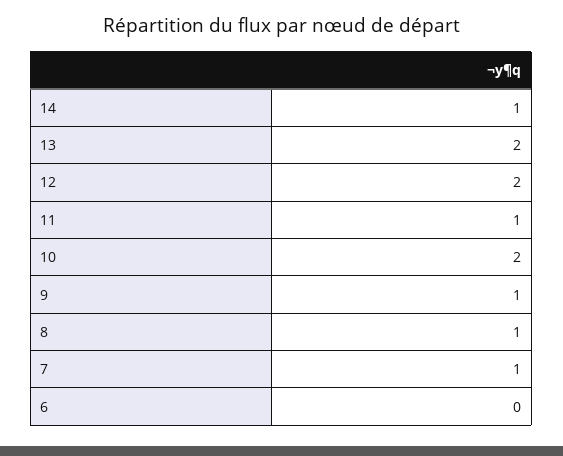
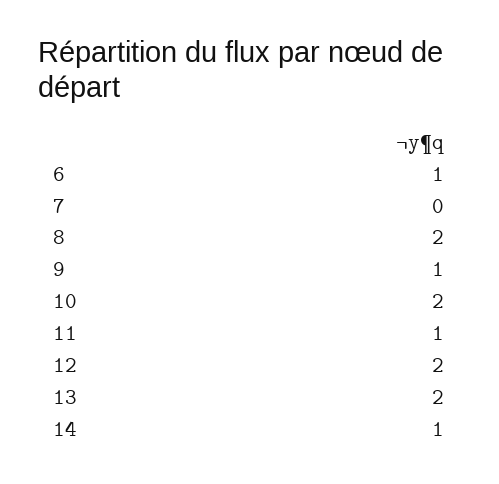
  {
    "14": 1,
    "13": 2,
    "12": 2,
    "11": 1,
    "10": 2,
    "9": 1,
-   "8": 1,
+   "8": 2,
-   "7": 1,
+   "7": 0,
-   "6": 0
+   "6": 1
  }

